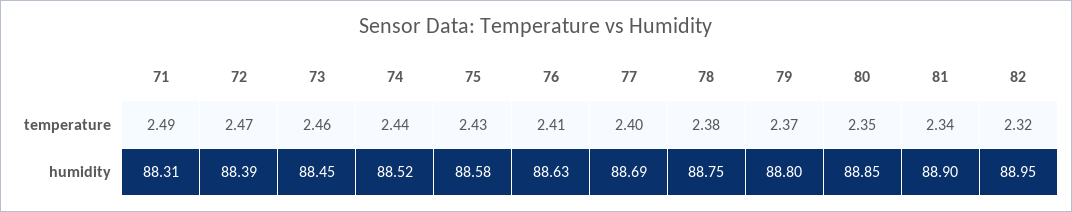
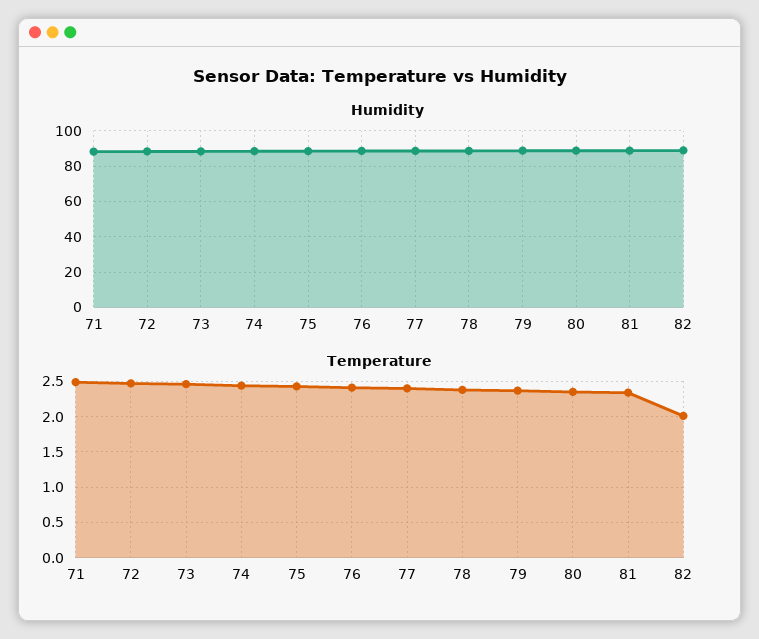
  {
    "temperature": {
      "71": 2.49,
      "72": 2.47,
      "73": 2.46,
      "74": 2.44,
      "75": 2.43,
      "76": 2.41,
      "77": 2.4,
      "78": 2.38,
      "79": 2.37,
      "80": 2.35,
      "81": 2.34,
-     "82": 2.32
+     "82": 2
    },
    "humidity": {
      "71": 88.31,
      "72": 88.39,
      "73": 88.45,
      "74": 88.52,
      "75": 88.58,
      "76": 88.63,
      "77": 88.69,
      "78": 88.75,
      "79": 88.8,
      "80": 88.85,
      "81": 88.9,
      "82": 88.95
    }
  }

